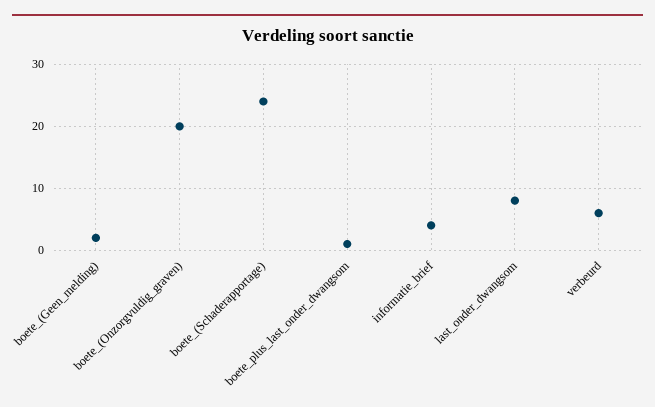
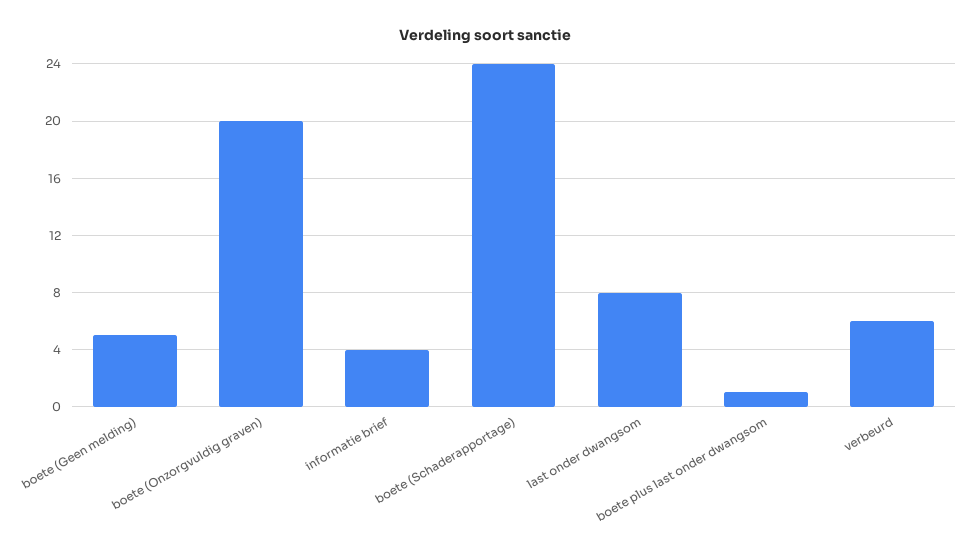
  {
-   "boete_(Geen_melding)": 2,
+   "boete_(Geen_melding)": 5,
    "boete_(Onzorgvuldig_graven)": 20,
    "boete_(Schaderapportage)": 24,
    "boete_plus_last_onder_dwangsom": 1,
    "informatie_brief": 4,
    "last_onder_dwangsom": 8,
    "verbeurd": 6
  }

